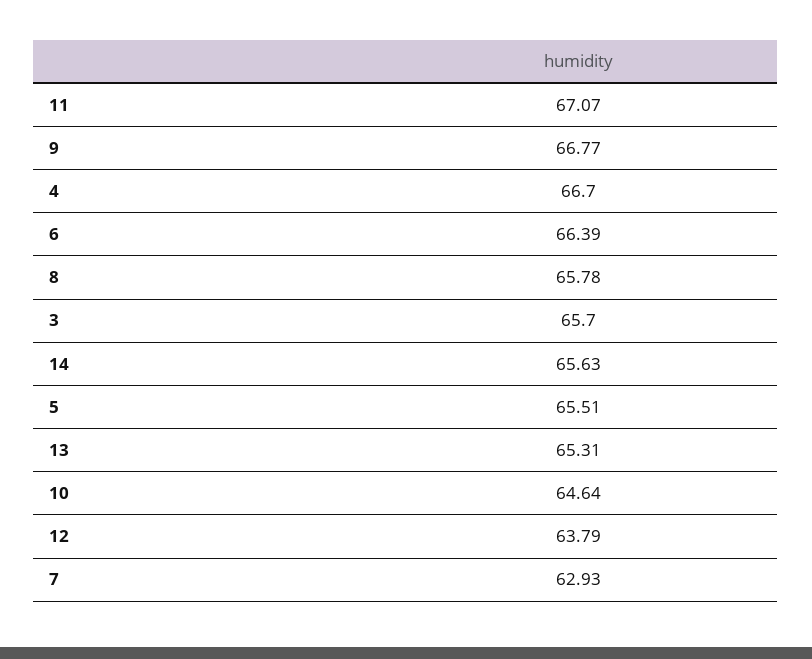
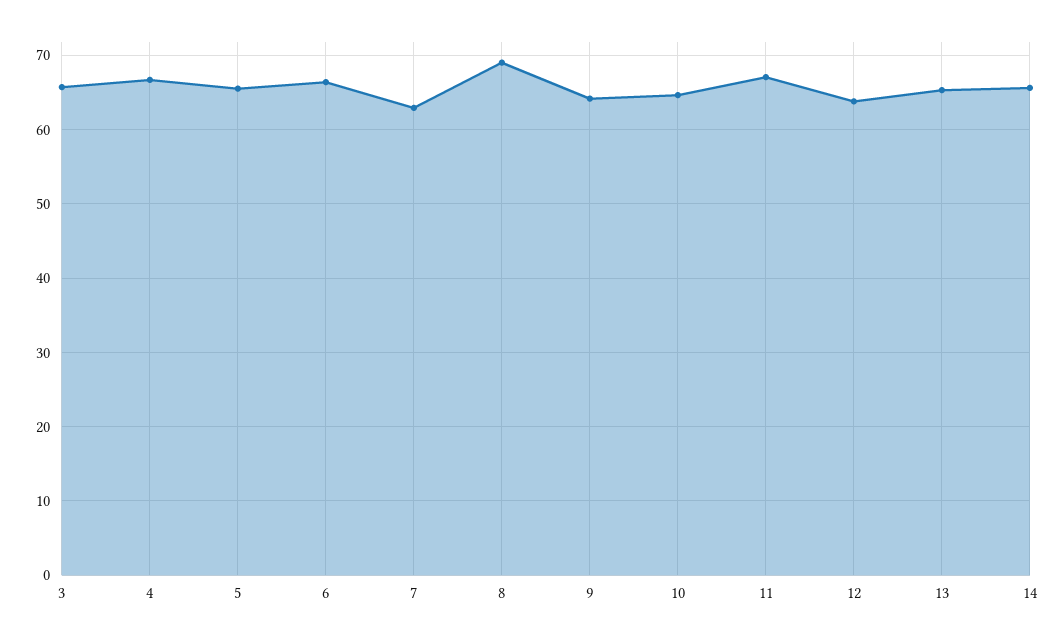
  {
    "11": 67.07,
-   "9": 66.77,
+   "9": 64,
    "4": 66.7,
    "6": 66.39,
-   "8": 65.78,
+   "8": 69,
    "3": 65.7,
    "14": 65.63,
    "5": 65.51,
    "13": 65.31,
    "10": 64.64,
    "12": 63.79,
    "7": 62.93
  }

